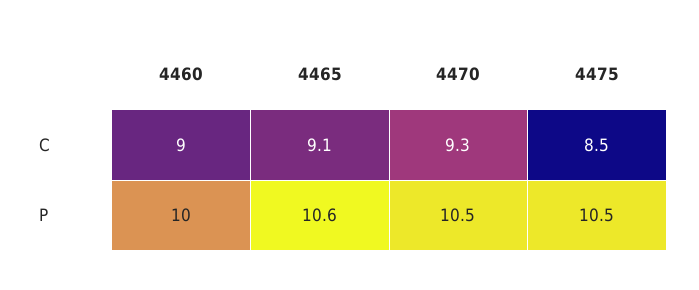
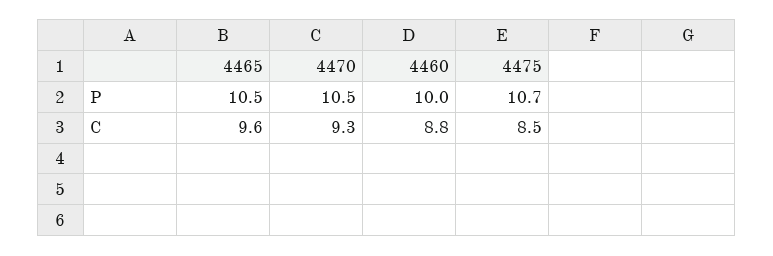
  {
    "4460": {
-     "C": 9,
+     "C": 8.8,
      "P": 10
    },
    "4465": {
-     "C": 9.1,
+     "C": 9.6,
-     "P": 10.6
+     "P": 10.5
    },
    "4470": {
      "C": 9.3,
      "P": 10.5
    },
    "4475": {
      "C": 8.5,
-     "P": 10.5
+     "P": 10.7
    }
  }

